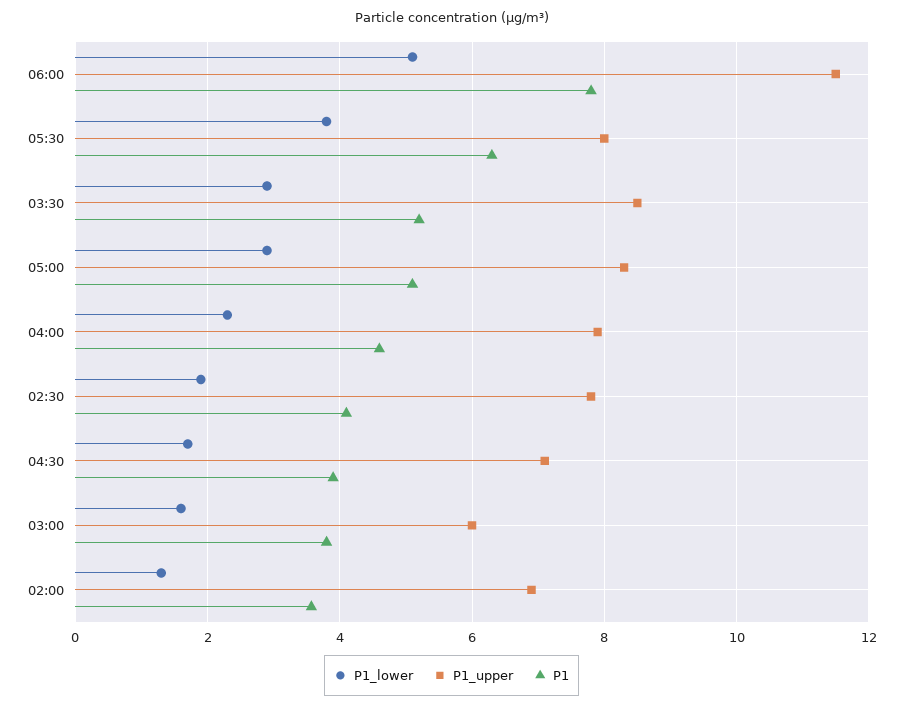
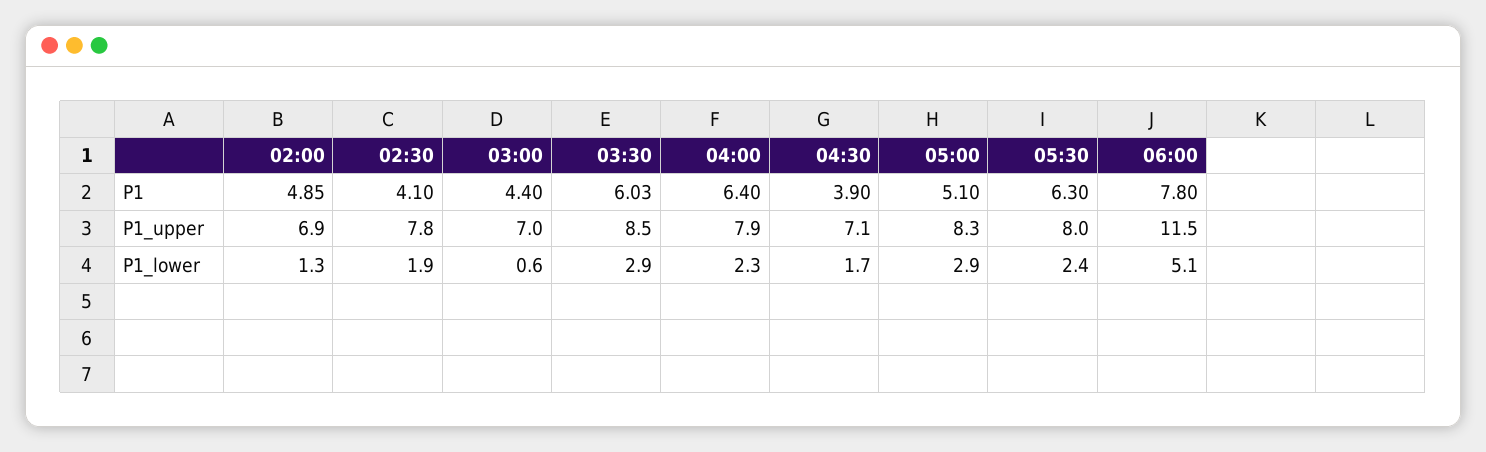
  {
    "P1_lower": {
      "06:00": 5.1,
-     "05:30": 3.8,
+     "05:30": 2.4,
      "03:30": 2.9,
      "05:00": 2.9,
      "04:00": 2.3,
      "02:30": 1.9,
      "04:30": 1.7,
-     "03:00": 1.6,
+     "03:00": 0.6,
      "02:00": 1.3
    },
    "P1_upper": {
      "06:00": 11.5,
      "05:30": 8,
      "03:30": 8.5,
      "05:00": 8.3,
      "04:00": 7.9,
      "02:30": 7.8,
      "04:30": 7.1,
-     "03:00": 6,
+     "03:00": 7,
      "02:00": 6.9
    },
    "P1": {
      "06:00": 7.8,
      "05:30": 6.3,
-     "03:30": 5.2,
+     "03:30": 6.03,
      "05:00": 5.1,
-     "04:00": 4.6,
+     "04:00": 6.4,
      "02:30": 4.1,
      "04:30": 3.9,
-     "03:00": 3.8,
+     "03:00": 4.4,
-     "02:00": 3.6
+     "02:00": 4.85
    }
  }

